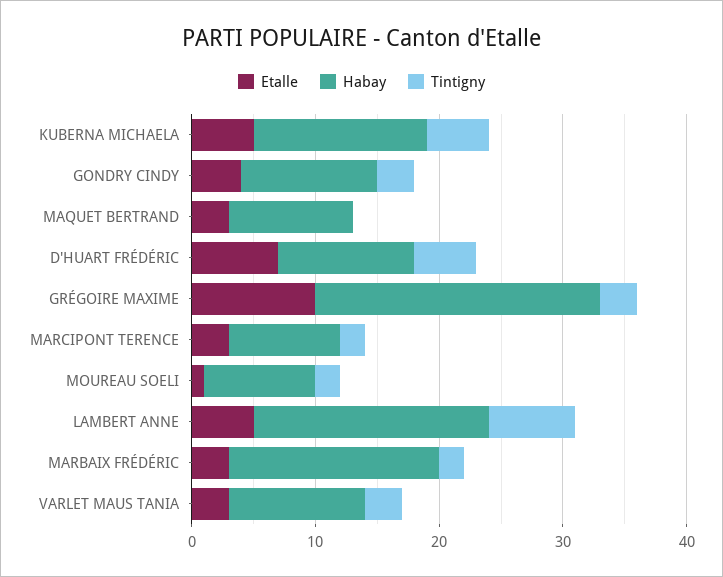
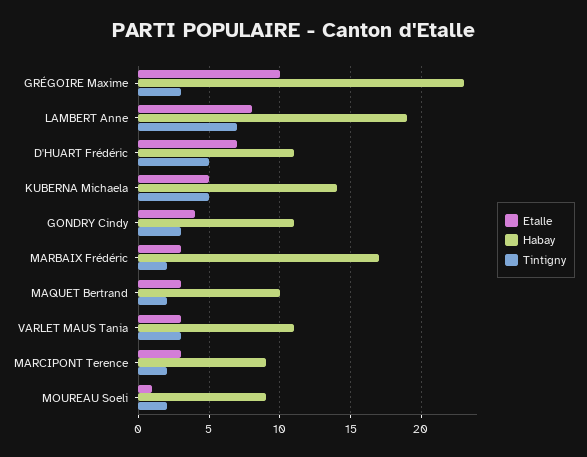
  {
    "Etalle": {
      "KUBERNA MICHAELA": 5,
      "GONDRY CINDY": 4,
      "MAQUET BERTRAND": 3,
      "D'HUART FRÉDÉRIC": 7,
      "GRÉGOIRE MAXIME": 10,
      "MARCIPONT TERENCE": 3,
      "MOUREAU SOELI": 1,
-     "LAMBERT ANNE": 5,
+     "LAMBERT ANNE": 8,
      "MARBAIX FRÉDÉRIC": 3,
      "VARLET MAUS TANIA": 3
    },
    "Habay": {
      "KUBERNA MICHAELA": 14,
      "GONDRY CINDY": 11,
      "MAQUET BERTRAND": 10,
      "D'HUART FRÉDÉRIC": 11,
      "GRÉGOIRE MAXIME": 23,
      "MARCIPONT TERENCE": 9,
      "MOUREAU SOELI": 9,
      "LAMBERT ANNE": 19,
      "MARBAIX FRÉDÉRIC": 17,
      "VARLET MAUS TANIA": 11
    },
    "Tintigny": {
      "KUBERNA MICHAELA": 5,
      "GONDRY CINDY": 3,
-     "MAQUET BERTRAND": 0,
+     "MAQUET BERTRAND": 2,
      "D'HUART FRÉDÉRIC": 5,
      "GRÉGOIRE MAXIME": 3,
      "MARCIPONT TERENCE": 2,
      "MOUREAU SOELI": 2,
      "LAMBERT ANNE": 7,
      "MARBAIX FRÉDÉRIC": 2,
      "VARLET MAUS TANIA": 3
    }
  }

